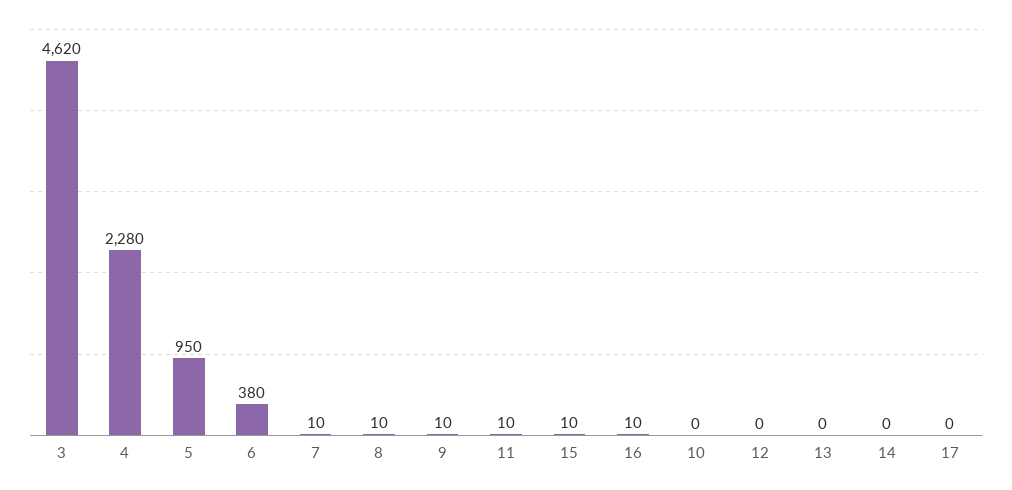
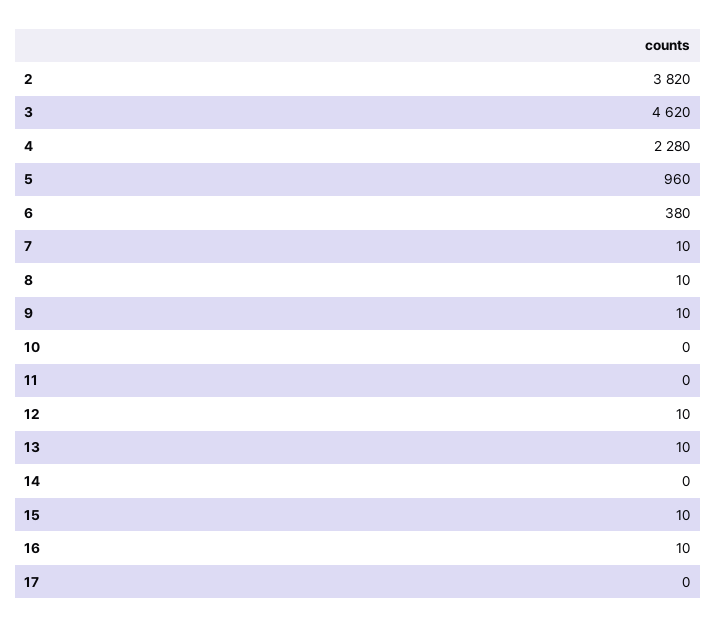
  {
    "3": 4620,
    "4": 2280,
-   "5": 950,
+   "5": 960,
    "6": 380,
    "7": 10,
    "8": 10,
    "9": 10,
-   "11": 10,
+   "11": 0,
    "15": 10,
    "16": 10,
    "10": 0,
-   "12": 0,
+   "12": 10,
-   "13": 0,
+   "13": 10,
    "14": 0,
-   "17": 0
+   "17": 0,
+   "2": 3820
  }

